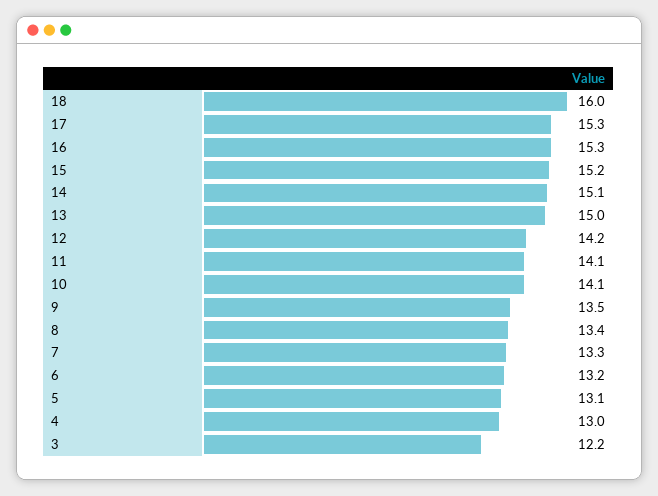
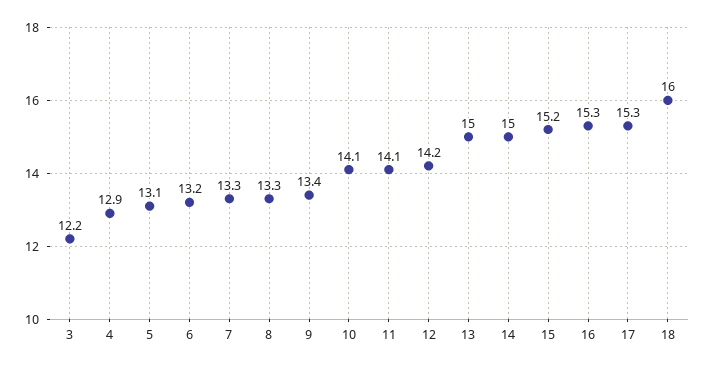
  {
    "18": 16,
    "17": 15.3,
    "16": 15.3,
    "15": 15.2,
-   "14": 15.1,
+   "14": 15,
    "13": 15,
    "12": 14.2,
    "11": 14.1,
    "10": 14.1,
-   "9": 13.5,
+   "9": 13.4,
-   "8": 13.4,
+   "8": 13.3,
    "7": 13.3,
    "6": 13.2,
    "5": 13.1,
-   "4": 13,
+   "4": 12.9,
    "3": 12.2
  }

